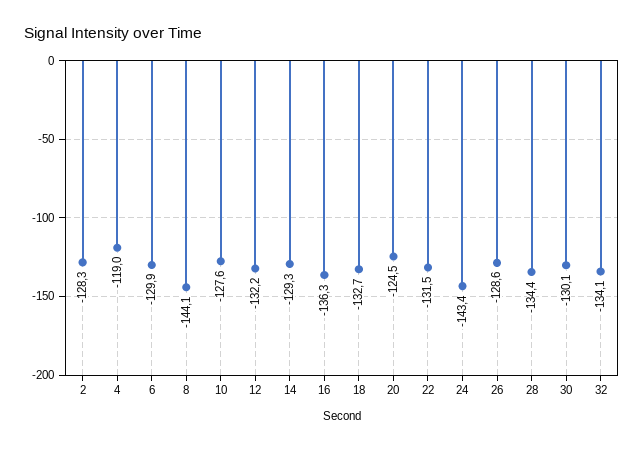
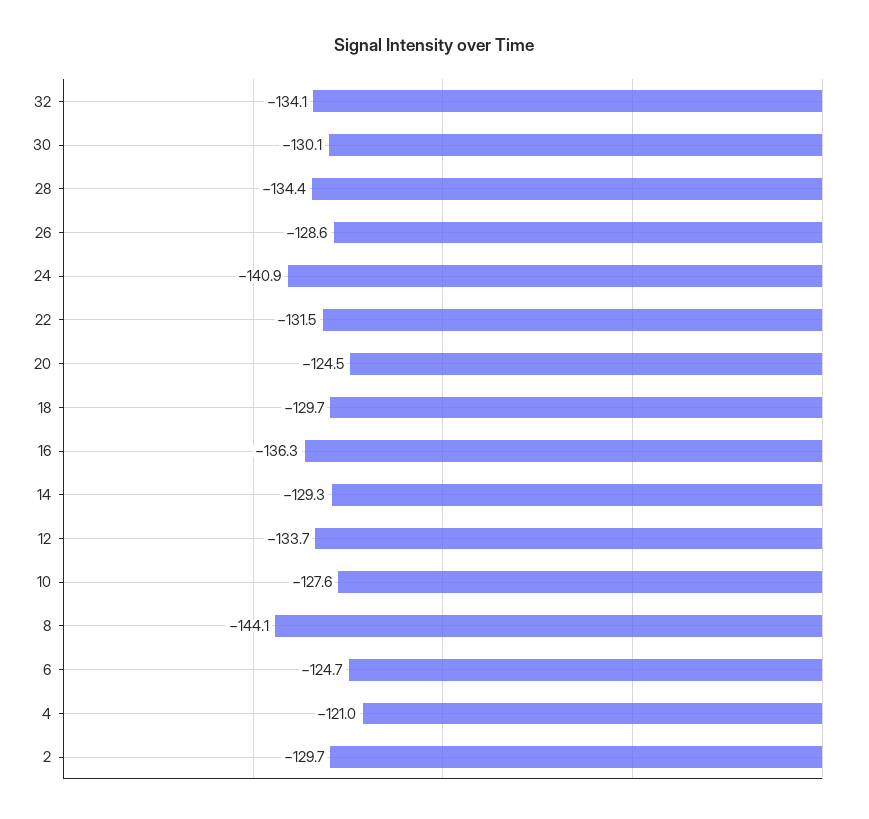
  {
-   "2": -128.3,
+   "2": -129.7,
-   "4": -119,
+   "4": -121,
-   "6": -129.9,
+   "6": -124.7,
    "8": -144.1,
    "10": -127.6,
-   "12": -132.2,
+   "12": -133.7,
    "14": -129.3,
    "16": -136.3,
-   "18": -132.7,
+   "18": -129.7,
    "20": -124.5,
    "22": -131.5,
-   "24": -143.4,
+   "24": -140.9,
    "26": -128.6,
    "28": -134.4,
    "30": -130.1,
    "32": -134.1
  }

